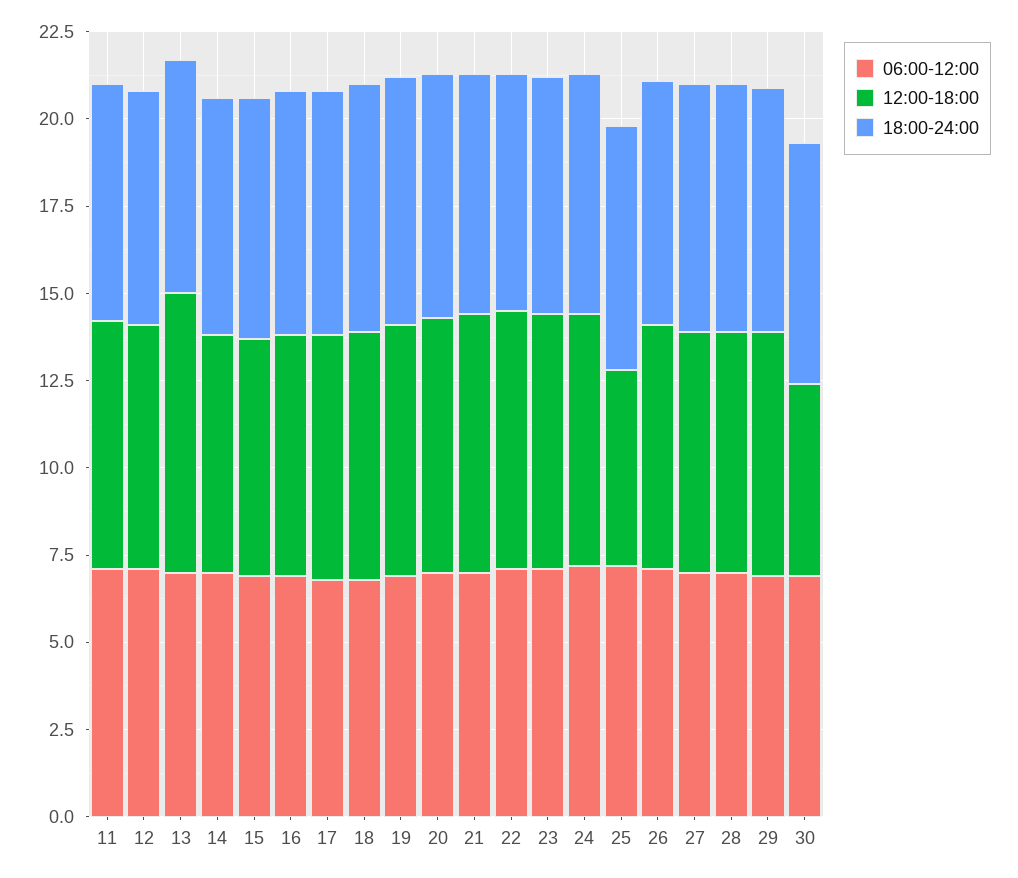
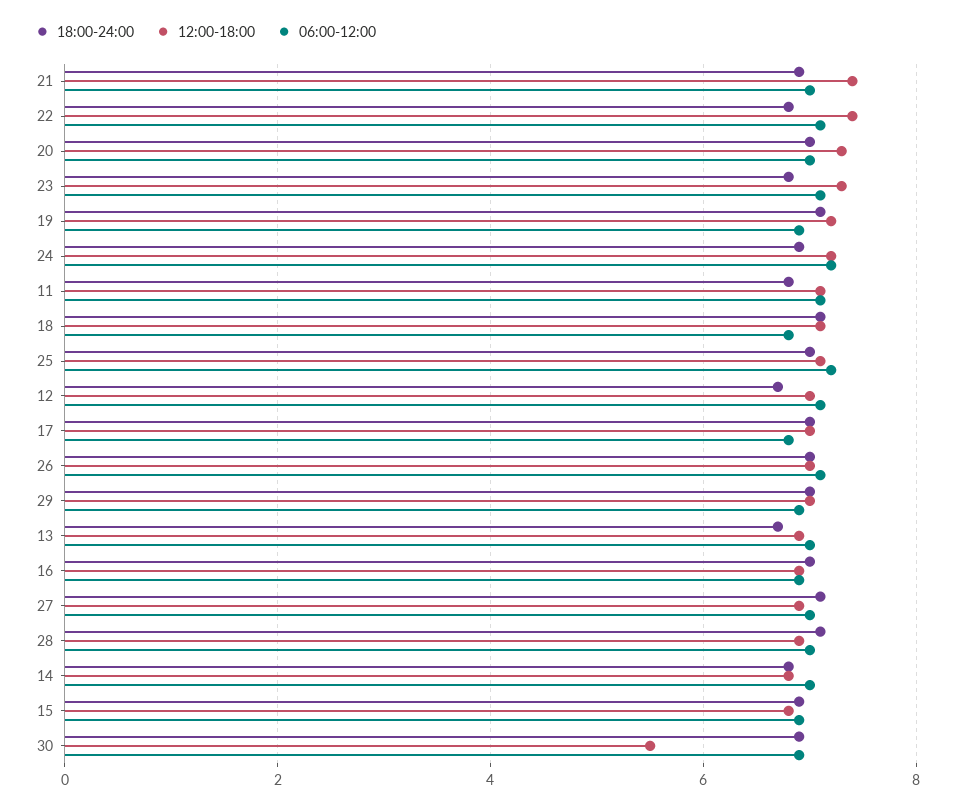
  {
    "06:00-12:00": {
      "11": 7,
      "12": 7,
      "13": 7,
      "14": 7,
      "15": 7,
      "16": 7,
      "17": 7,
      "18": 7,
      "19": 7,
      "20": 7,
      "21": 7,
      "22": 7,
      "23": 7,
      "24": 7,
      "25": 7,
      "26": 7,
      "27": 7,
      "28": 7,
      "29": 7,
      "30": 7
    },
    "12:00-18:00": {
      "11": 7,
      "12": 7,
-     "13": 8,
+     "13": 7,
      "14": 7,
      "15": 7,
      "16": 7,
      "17": 7,
      "18": 7,
      "19": 7,
      "20": 7.5,
      "21": 7.5,
      "22": 7.5,
      "23": 7.5,
      "24": 7,
-     "25": 5.5,
+     "25": 7,
      "26": 7,
      "27": 7,
      "28": 7,
      "29": 7,
      "30": 5.5
    },
    "18:00-24:00": {
      "11": 7,
      "12": 6.5,
      "13": 6.5,
      "14": 7,
      "15": 7,
      "16": 7,
      "17": 7,
      "18": 7,
      "19": 7,
      "20": 7,
      "21": 7,
      "22": 7,
      "23": 7,
      "24": 7,
      "25": 7,
      "26": 7,
      "27": 7,
      "28": 7,
      "29": 7,
      "30": 7
    }
  }

